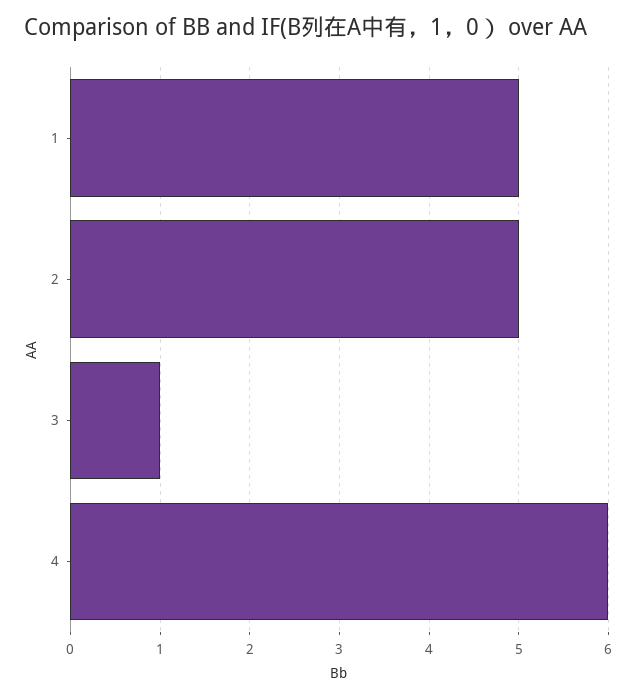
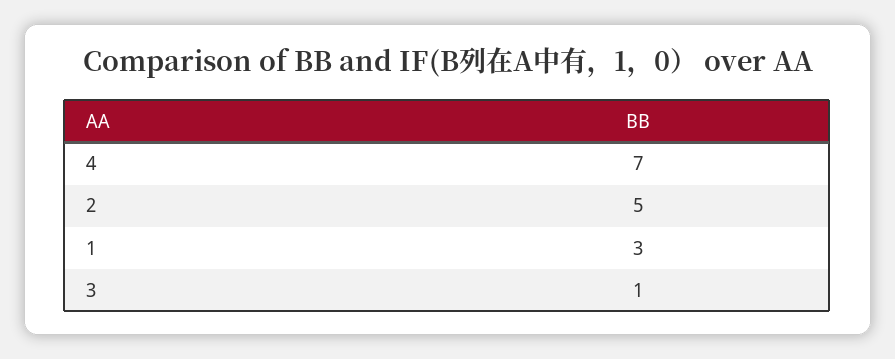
  {
-   "1": 5,
+   "1": 3,
    "2": 5,
    "3": 1,
-   "4": 6
+   "4": 7
  }

